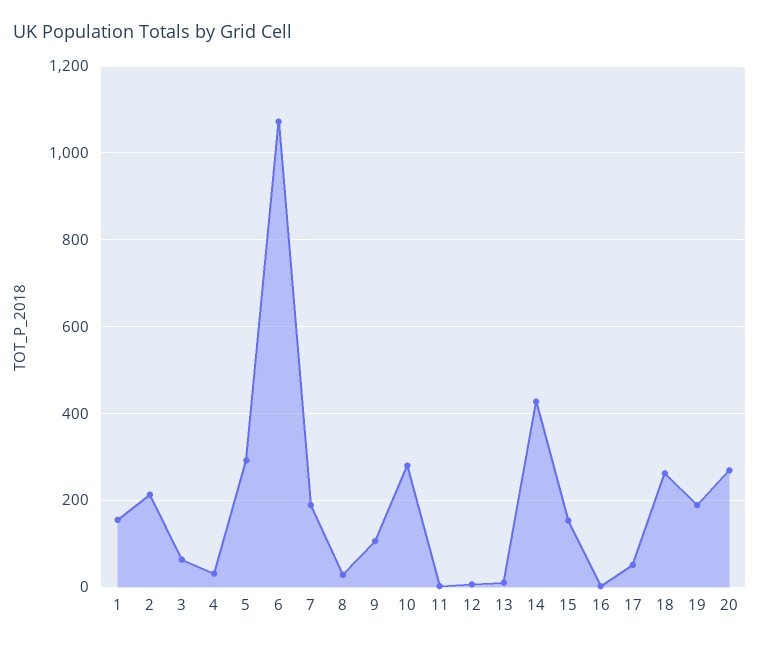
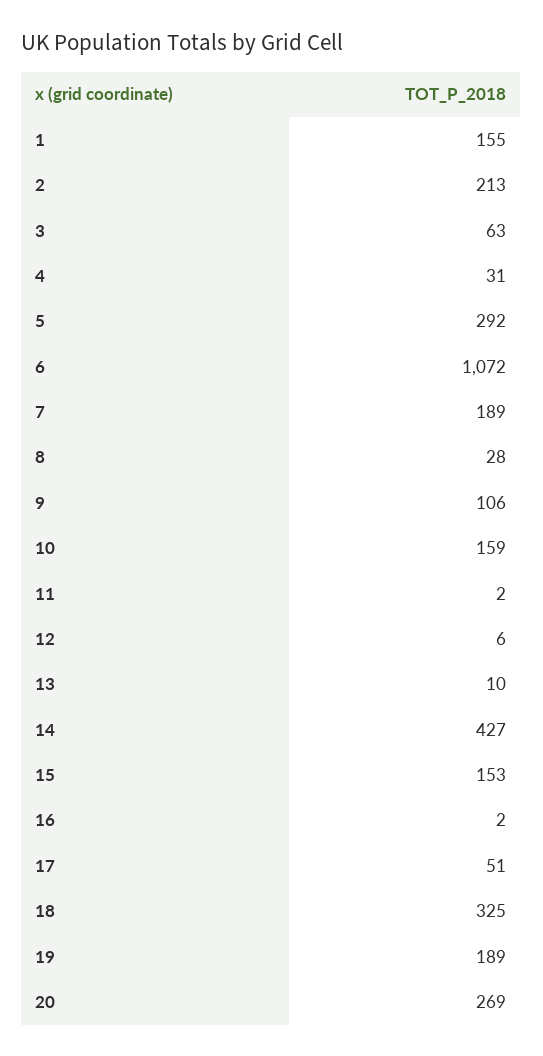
  {
    "1": 155,
    "2": 213,
    "3": 63,
    "4": 31,
    "5": 292,
    "6": 1072,
    "7": 189,
    "8": 28,
    "9": 106,
-   "10": 280,
+   "10": 159,
    "11": 2,
    "12": 6,
    "13": 10,
    "14": 427,
    "15": 153,
    "16": 2,
    "17": 51,
-   "18": 260,
+   "18": 325,
    "19": 189,
    "20": 269
  }

